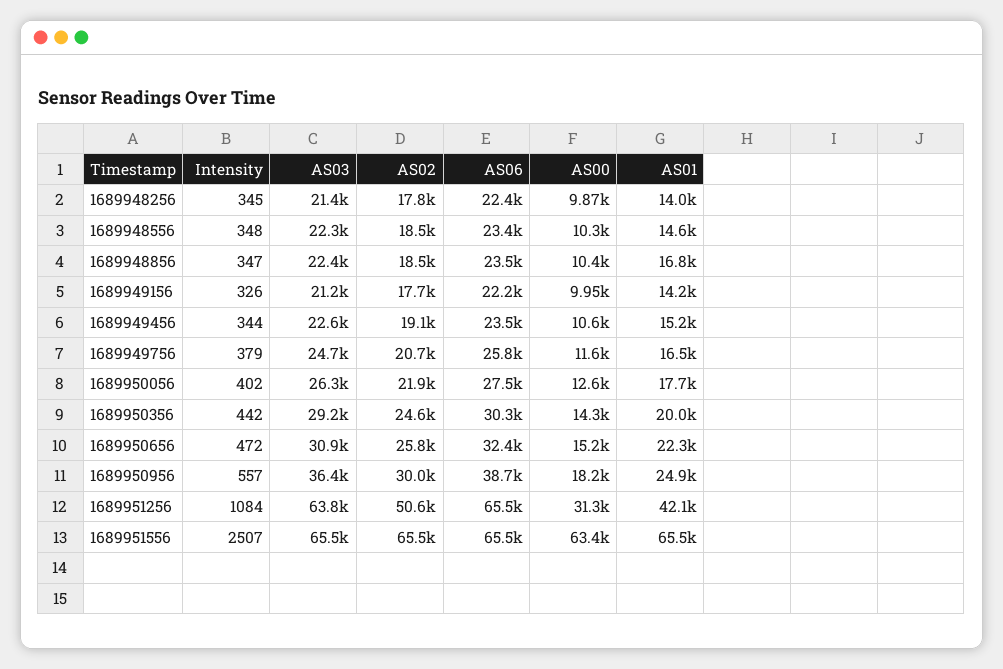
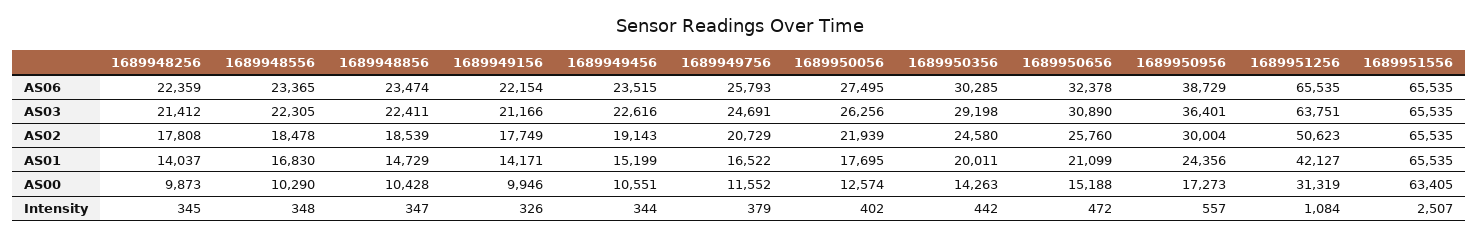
  {
    "Intensity": {
      "1689948256": 345,
      "1689948556": 348,
      "1689948856": 347,
      "1689949156": 326,
      "1689949456": 344,
      "1689949756": 379,
      "1689950056": 402,
      "1689950356": 442,
      "1689950656": 472,
      "1689950956": 557,
      "1689951256": 1084,
      "1689951556": 2507
    },
    "AS03": {
      "1689948256": 21412,
      "1689948556": 22305,
      "1689948856": 22411,
      "1689949156": 21166,
      "1689949456": 22616,
      "1689949756": 24691,
      "1689950056": 26256,
      "1689950356": 29198,
      "1689950656": 30890,
      "1689950956": 36401,
      "1689951256": 63751,
      "1689951556": 65535
    },
    "AS02": {
      "1689948256": 17808,
      "1689948556": 18478,
      "1689948856": 18539,
      "1689949156": 17749,
      "1689949456": 19143,
      "1689949756": 20729,
      "1689950056": 21939,
      "1689950356": 24580,
      "1689950656": 25760,
      "1689950956": 30004,
      "1689951256": 50623,
      "1689951556": 65535
    },
    "AS06": {
      "1689948256": 22359,
      "1689948556": 23365,
      "1689948856": 23474,
      "1689949156": 22154,
      "1689949456": 23515,
      "1689949756": 25793,
      "1689950056": 27495,
      "1689950356": 30285,
      "1689950656": 32378,
      "1689950956": 38729,
      "1689951256": 65535,
      "1689951556": 65535
    },
    "AS00": {
      "1689948256": 9873,
      "1689948556": 10290,
      "1689948856": 10428,
      "1689949156": 9946,
      "1689949456": 10551,
      "1689949756": 11552,
      "1689950056": 12574,
      "1689950356": 14263,
      "1689950656": 15188,
-     "1689950956": 18200,
+     "1689950956": 17273,
      "1689951256": 31319,
      "1689951556": 63405
    },
    "AS01": {
      "1689948256": 14037,
-     "1689948556": 14600,
+     "1689948556": 16830,
-     "1689948856": 16800,
+     "1689948856": 14729,
      "1689949156": 14171,
      "1689949456": 15199,
      "1689949756": 16522,
      "1689950056": 17695,
      "1689950356": 20011,
-     "1689950656": 22300,
+     "1689950656": 21099,
-     "1689950956": 24900,
+     "1689950956": 24356,
      "1689951256": 42127,
      "1689951556": 65535
    }
  }

